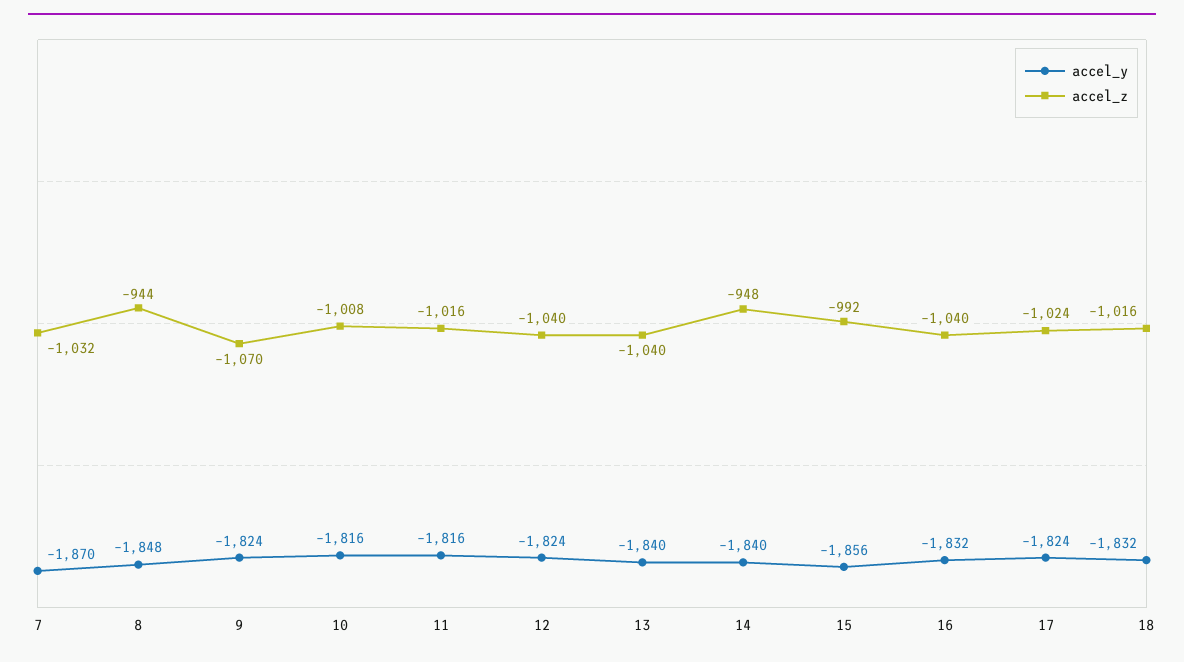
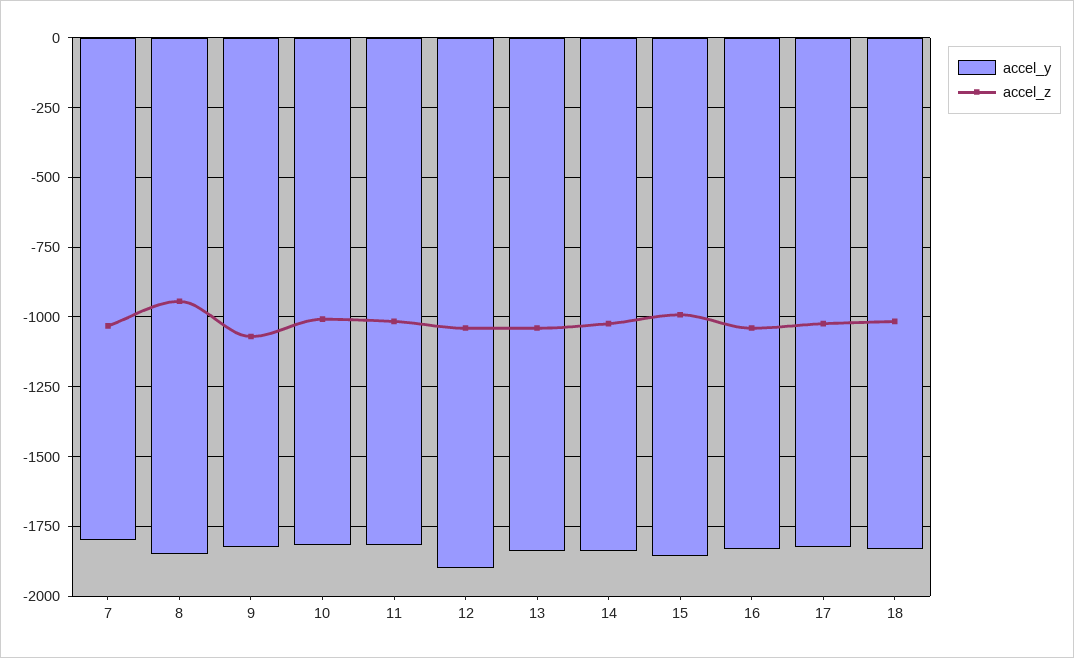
  {
    "accel_y": {
-     "7": -1870,
+     "7": -1800,
      "8": -1848,
      "9": -1824,
      "10": -1816,
      "11": -1816,
-     "12": -1824,
+     "12": -1900,
      "13": -1840,
      "14": -1840,
      "15": -1856,
      "16": -1832,
      "17": -1824,
      "18": -1832
    },
    "accel_z": {
      "7": -1032,
      "8": -944,
      "9": -1070,
      "10": -1008,
      "11": -1016,
      "12": -1040,
      "13": -1040,
-     "14": -948,
+     "14": -1025,
      "15": -992,
      "16": -1040,
      "17": -1024,
      "18": -1016
    }
  }

